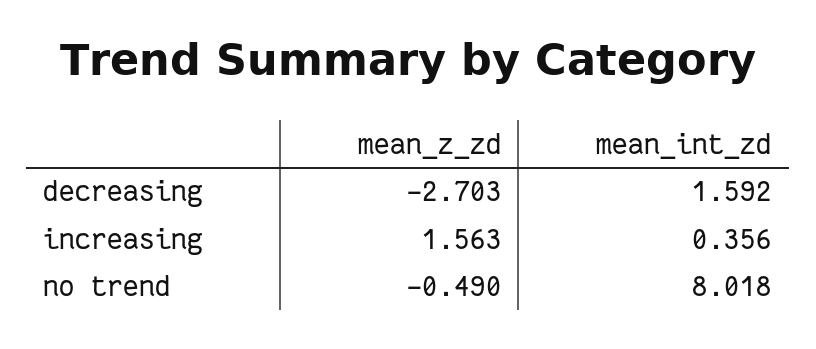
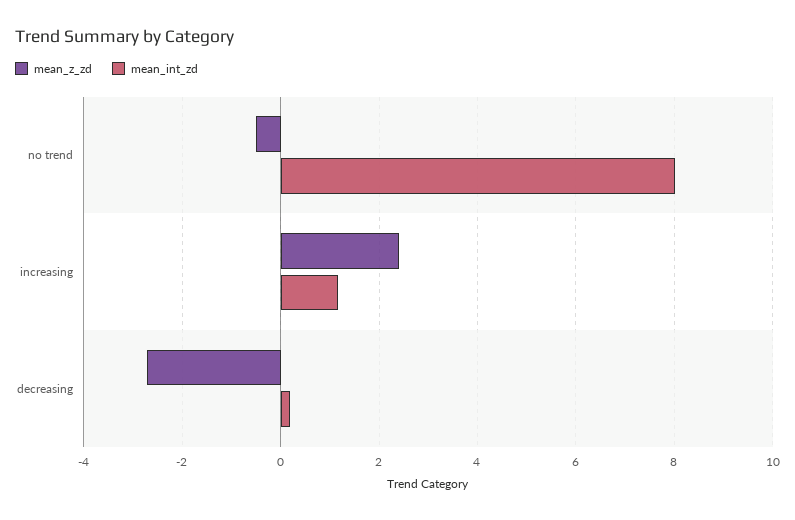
  {
    "mean_z_zd": {
      "decreasing": -2.703,
-     "increasing": 1.563,
+     "increasing": 2.4,
      "no trend": -0.49
    },
    "mean_int_zd": {
-     "decreasing": 1.592,
+     "decreasing": 0.2,
-     "increasing": 0.356,
+     "increasing": 1.2,
      "no trend": 8.018
    }
  }

